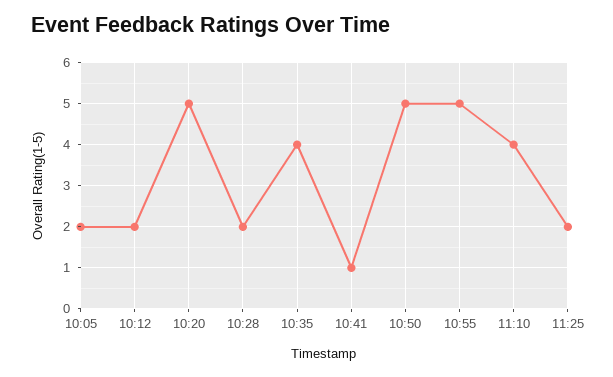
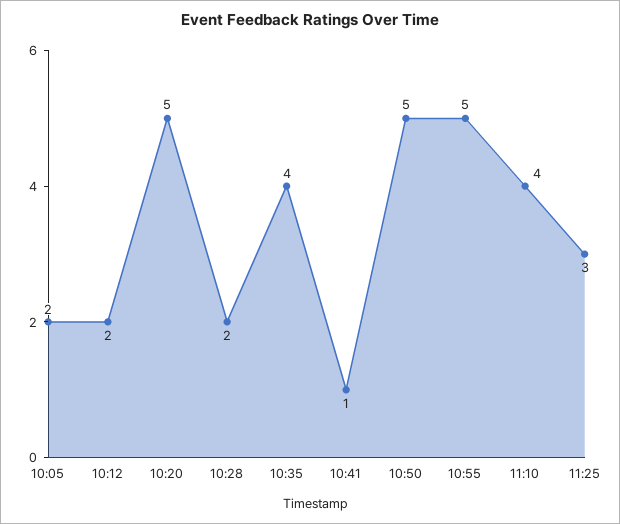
  {
    "10:05": 2,
    "10:12": 2,
    "10:20": 5,
    "10:28": 2,
    "10:35": 4,
    "10:41": 1,
    "10:50": 5,
    "10:55": 5,
    "11:10": 4,
-   "11:25": 2
+   "11:25": 3
  }

